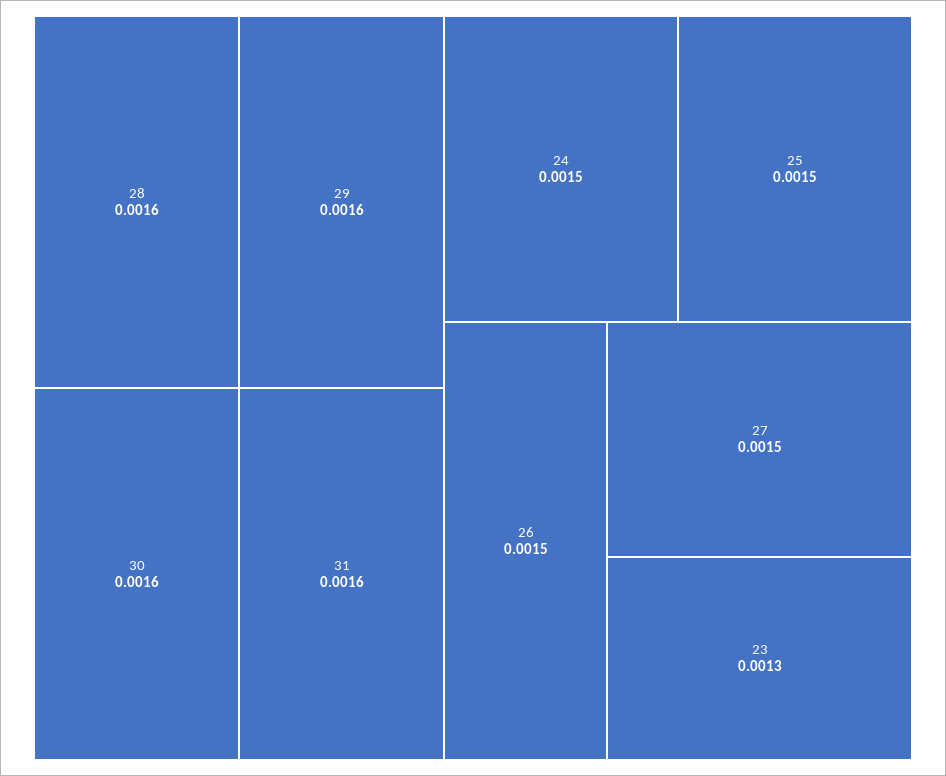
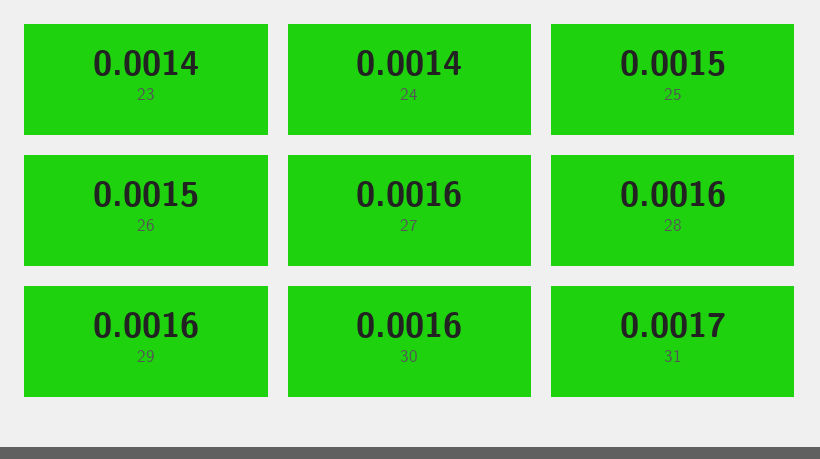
  {
    "28": 0.0016,
    "29": 0.0016,
    "30": 0.0016,
-   "31": 0.0016,
+   "31": 0.0017,
-   "24": 0.0015,
+   "24": 0.0014,
    "25": 0.0015,
    "26": 0.0015,
-   "27": 0.0015,
+   "27": 0.0016,
-   "23": 0.0013
+   "23": 0.0014
  }

